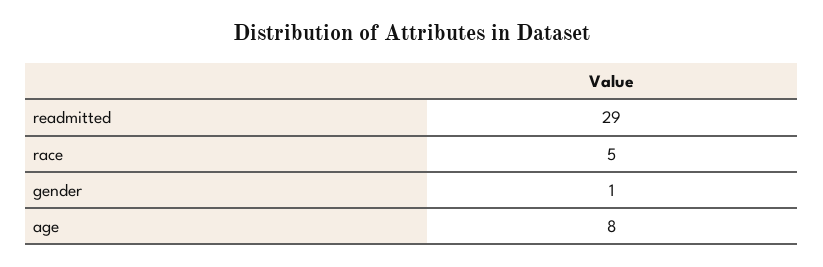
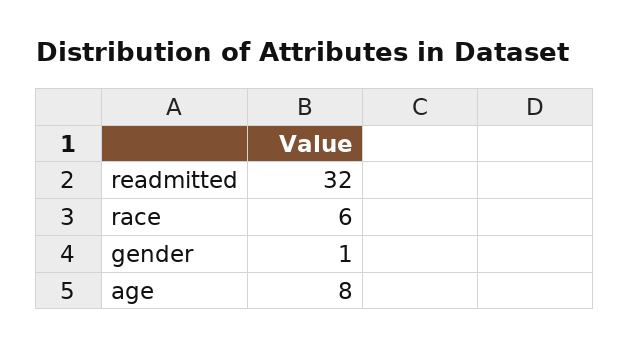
  {
-   "readmitted": 29,
+   "readmitted": 32,
-   "race": 5,
+   "race": 6,
    "gender": 1,
    "age": 8
  }

